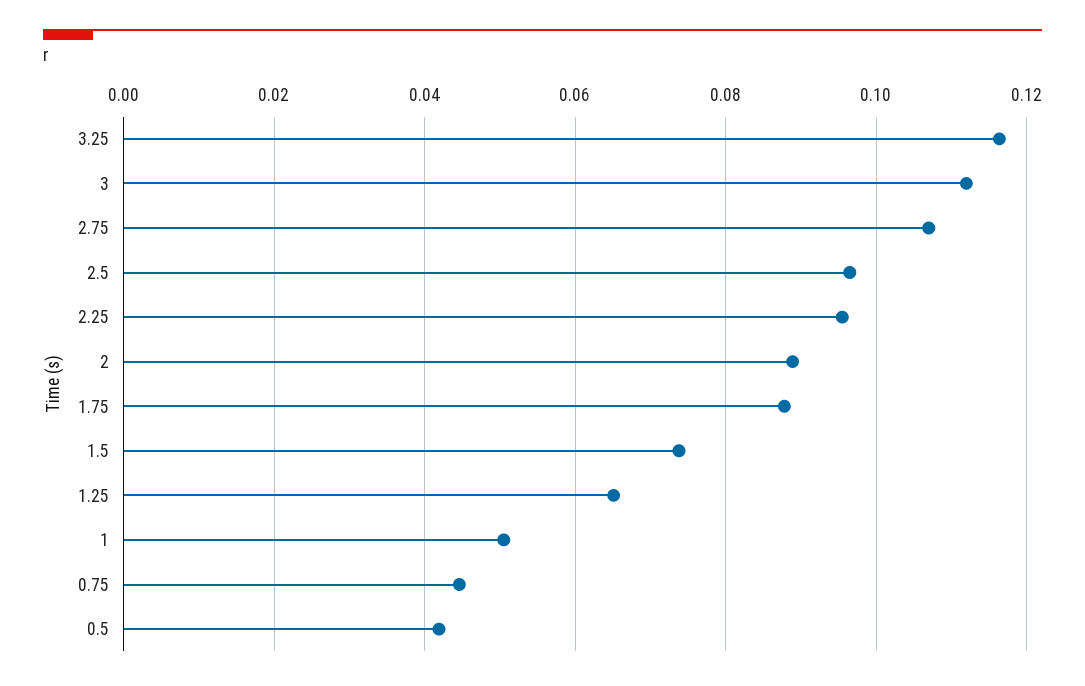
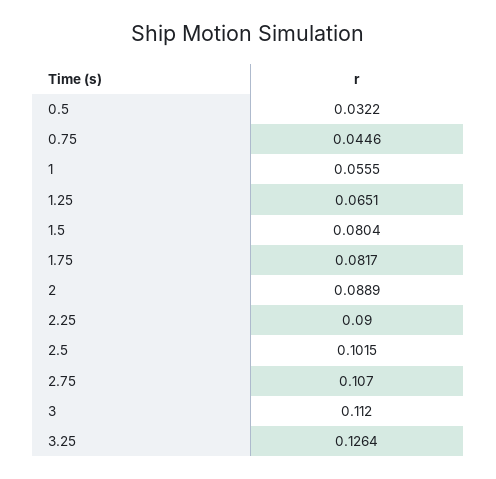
  {
-   "3.25": 0.116,
+   "3.25": 0.1264,
    "3": 0.112,
    "2.75": 0.107,
-   "2.5": 0.096,
+   "2.5": 0.1015,
-   "2.25": 0.096,
+   "2.25": 0.09,
    "2": 0.0889,
-   "1.75": 0.088,
+   "1.75": 0.0817,
-   "1.5": 0.074,
+   "1.5": 0.0804,
    "1.25": 0.0651,
-   "1": 0.05,
+   "1": 0.0555,
    "0.75": 0.0446,
-   "0.5": 0.042
+   "0.5": 0.0322
  }

